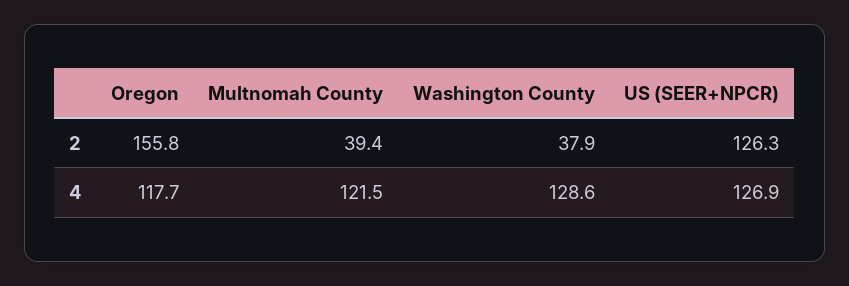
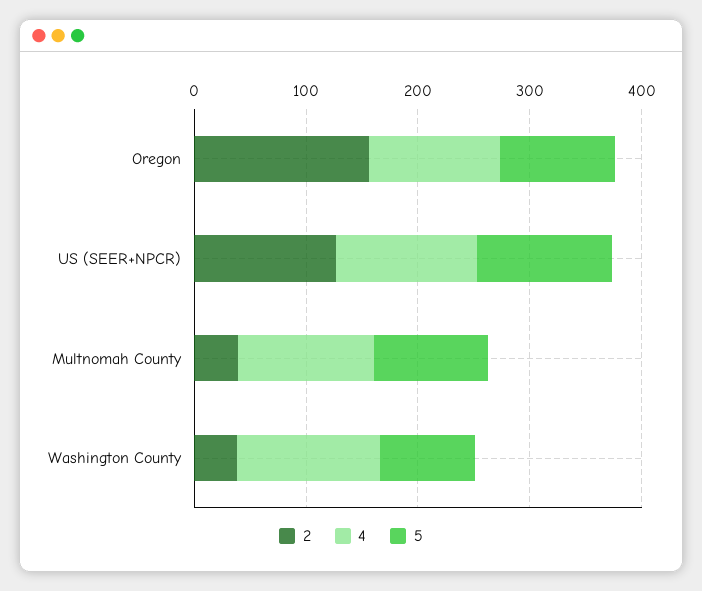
  {
    "2": {
      "Oregon": 155.8,
      "Multnomah County": 39.4,
      "Washington County": 37.9,
      "US (SEER+NPCR)": 126.3
    },
    "4": {
      "Oregon": 117.7,
      "Multnomah County": 121.5,
      "Washington County": 128.6,
      "US (SEER+NPCR)": 126.9
-   }
+   },
+   "5": {
+     "Oregon": 100,
+     "US (SEER+NPCR)": 120,
+     "Multnomah County": 100,
+     "Washington County": 80
+   }
  }

